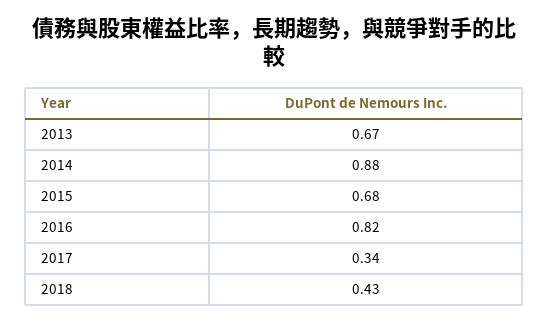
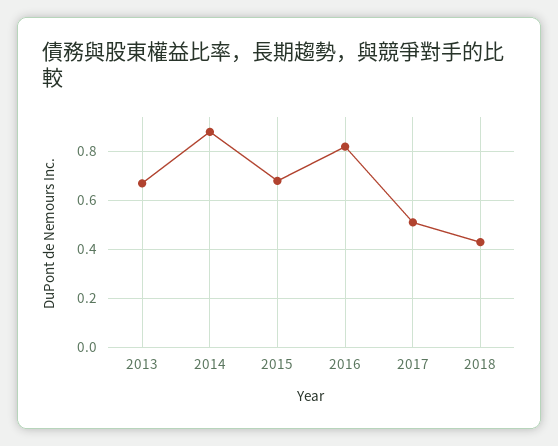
  {
    "2013": 0.67,
    "2014": 0.88,
    "2015": 0.68,
    "2016": 0.82,
-   "2017": 0.34,
+   "2017": 0.5,
    "2018": 0.43
  }

